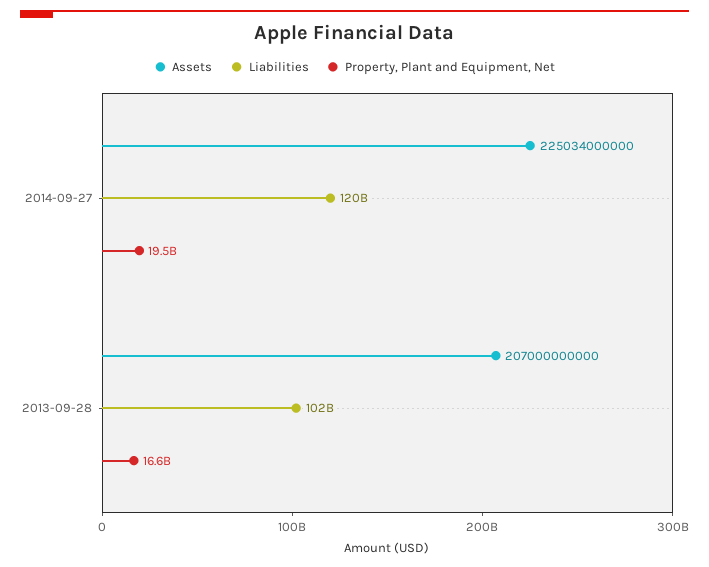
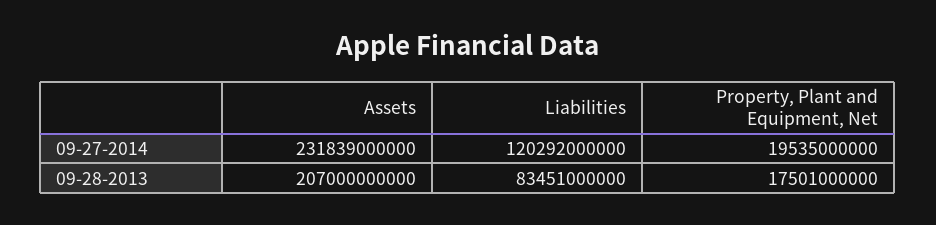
  {
    "Assets": {
-     "2014-09-27": 225034000000,
+     "2014-09-27": 231839000000,
      "2013-09-28": 207000000000
    },
    "Liabilities": {
      "2014-09-27": 120292000000,
-     "2013-09-28": 102000000000
+     "2013-09-28": 83451000000
    },
    "Property, Plant and Equipment, Net": {
      "2014-09-27": 19535000000,
-     "2013-09-28": 16600000000
+     "2013-09-28": 17501000000
    }
  }

